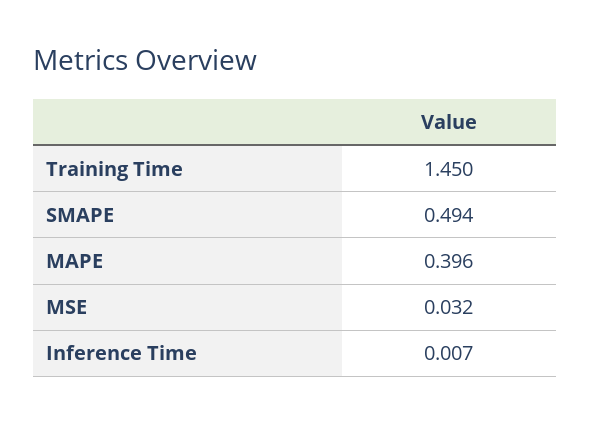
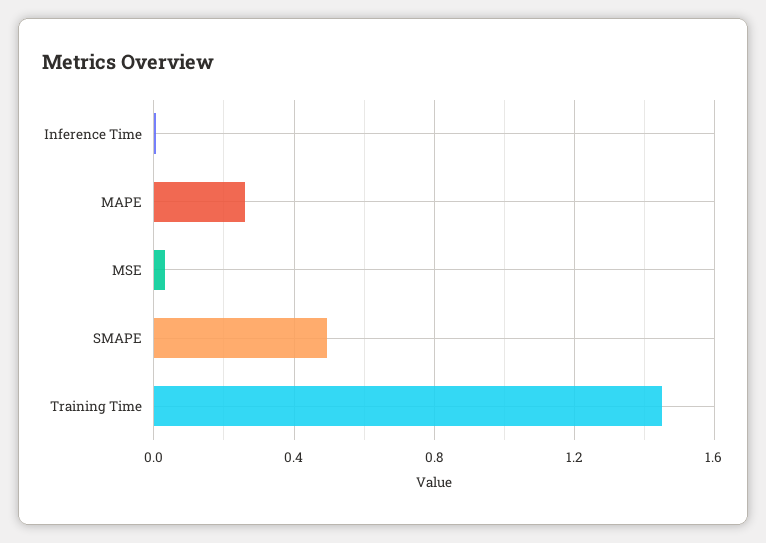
  {
    "Training Time": 1.45,
    "SMAPE": 0.494,
-   "MAPE": 0.396,
+   "MAPE": 0.25,
    "MSE": 0.032,
    "Inference Time": 0.007
  }

